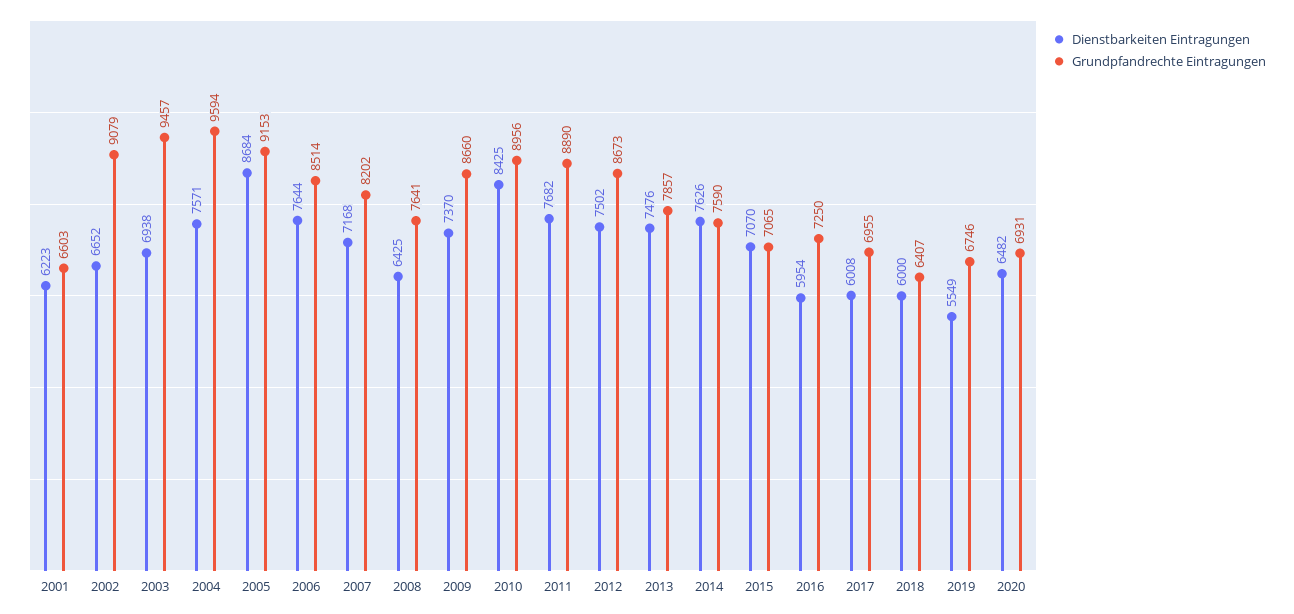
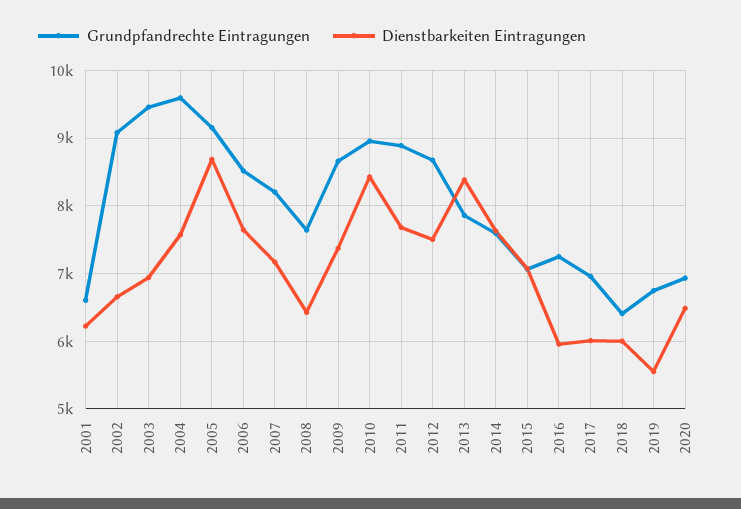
  {
    "Dienstbarkeiten Eintragungen": {
      "2001": 6223,
      "2002": 6652,
      "2003": 6938,
      "2004": 7571,
      "2005": 8684,
      "2006": 7644,
      "2007": 7168,
      "2008": 6425,
      "2009": 7370,
      "2010": 8425,
      "2011": 7682,
      "2012": 7502,
-     "2013": 7476,
+     "2013": 8400,
      "2014": 7626,
      "2015": 7070,
      "2016": 5954,
      "2017": 6008,
      "2018": 6000,
      "2019": 5549,
      "2020": 6482
    },
    "Grundpfandrechte Eintragungen": {
      "2001": 6603,
      "2002": 9079,
      "2003": 9457,
      "2004": 9594,
      "2005": 9153,
      "2006": 8514,
      "2007": 8202,
      "2008": 7641,
      "2009": 8660,
      "2010": 8956,
      "2011": 8890,
      "2012": 8673,
      "2013": 7857,
      "2014": 7590,
      "2015": 7065,
      "2016": 7250,
      "2017": 6955,
      "2018": 6407,
      "2019": 6746,
      "2020": 6931
    }
  }

